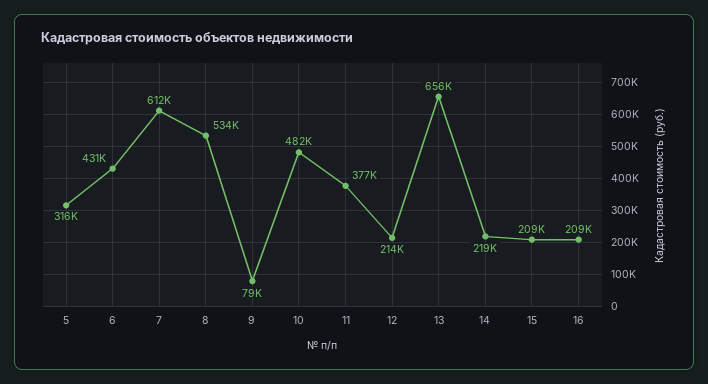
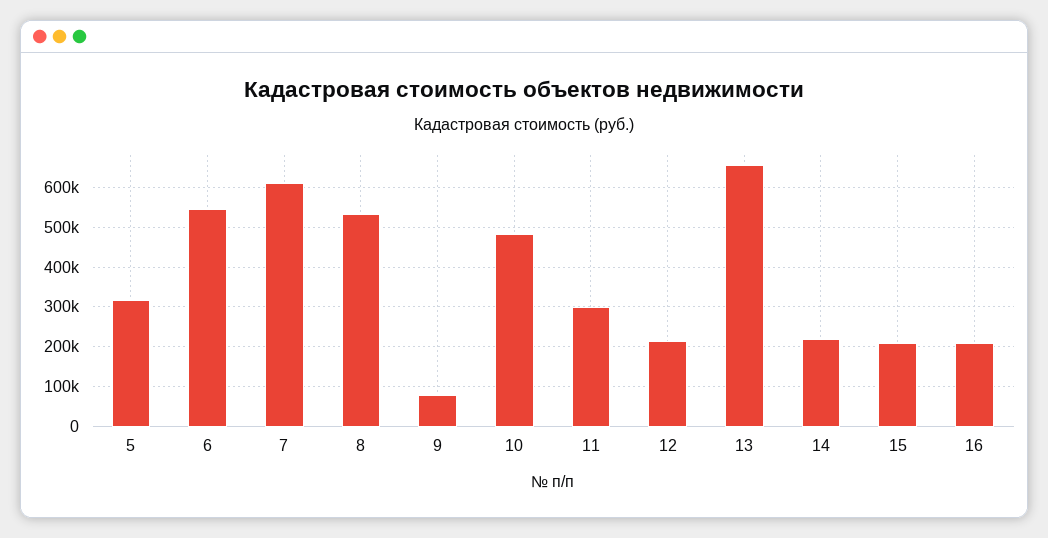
  {
    "5": 316000,
-   "6": 431000,
+   "6": 540000,
    "7": 612000,
    "8": 534000,
    "9": 79000,
    "10": 482000,
-   "11": 377000,
+   "11": 300000,
    "12": 214000,
    "13": 656000,
    "14": 219000,
    "15": 209000,
    "16": 209000
  }

